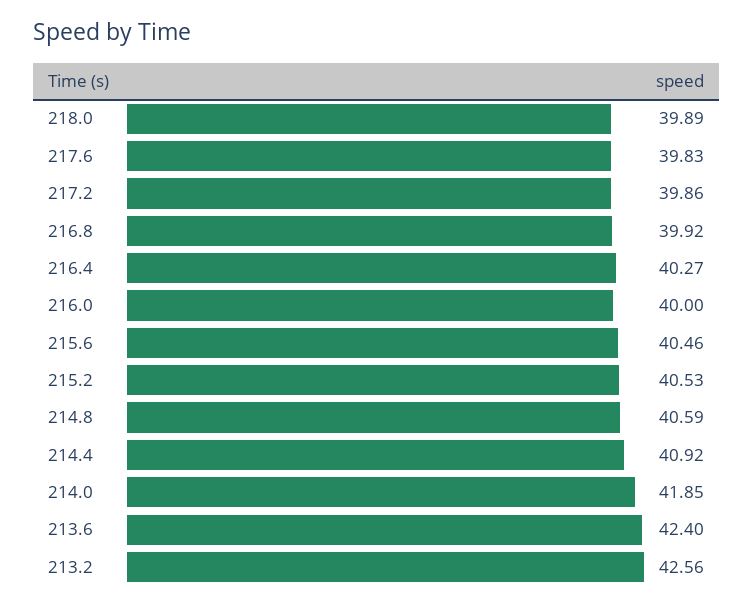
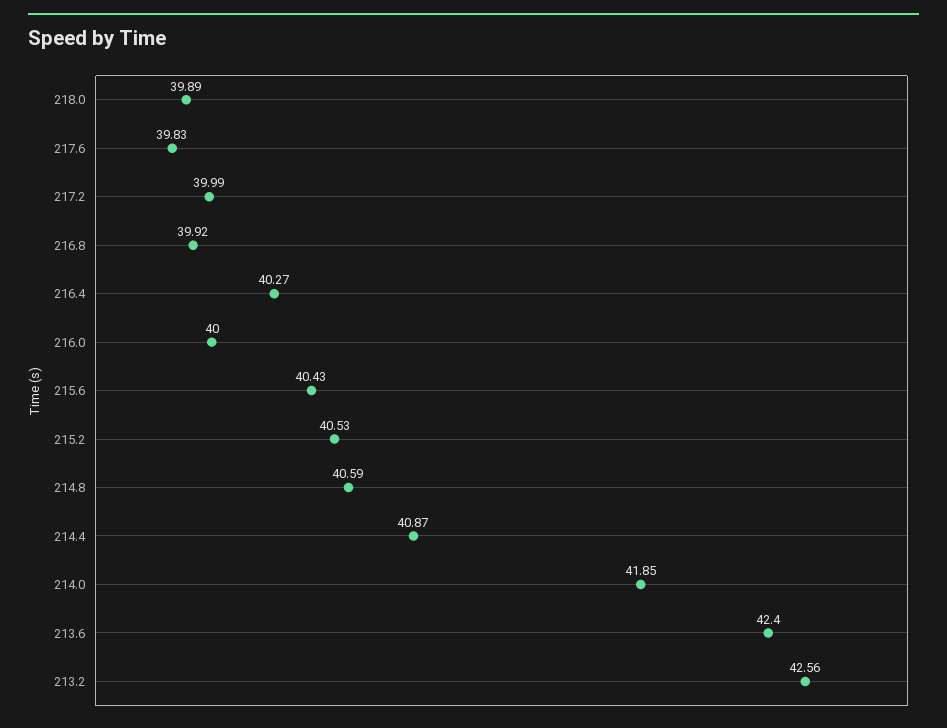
  {
    "218.0": 39.89,
    "217.6": 39.83,
-   "217.2": 39.86,
+   "217.2": 39.99,
    "216.8": 39.92,
    "216.4": 40.27,
    "216.0": 40,
-   "215.6": 40.46,
+   "215.6": 40.43,
    "215.2": 40.53,
    "214.8": 40.59,
-   "214.4": 40.92,
+   "214.4": 40.87,
    "214.0": 41.85,
    "213.6": 42.4,
    "213.2": 42.56
  }

